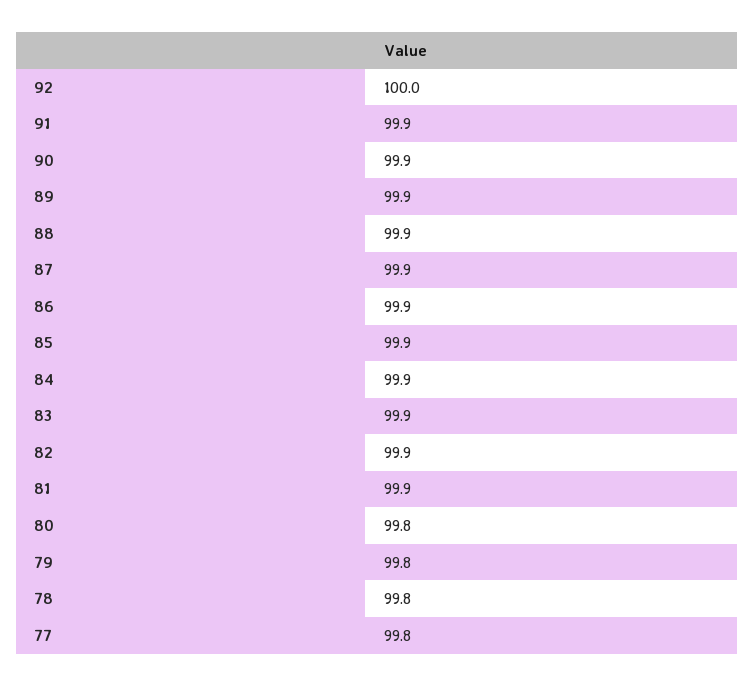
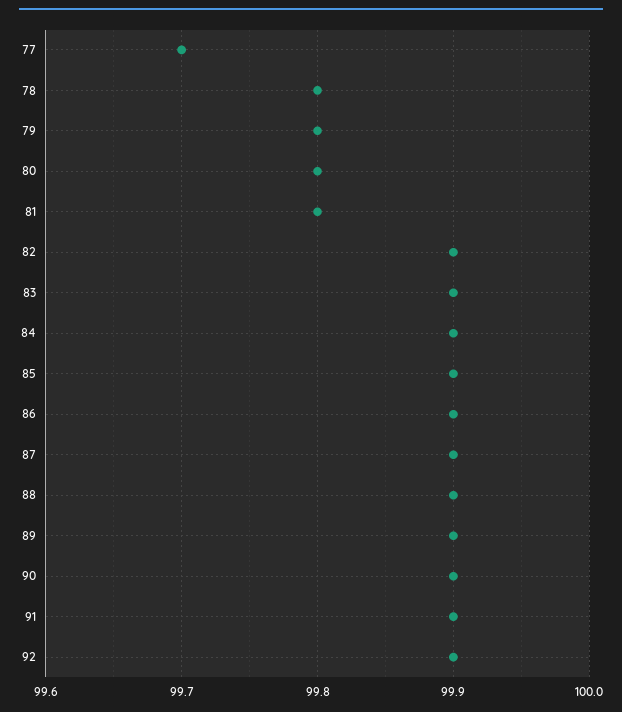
  {
-   "92": 100,
+   "92": 99.9,
    "91": 99.9,
    "90": 99.9,
    "89": 99.9,
    "88": 99.9,
    "87": 99.9,
    "86": 99.9,
    "85": 99.9,
    "84": 99.9,
    "83": 99.9,
    "82": 99.9,
-   "81": 99.9,
+   "81": 99.8,
    "80": 99.8,
    "79": 99.8,
    "78": 99.8,
-   "77": 99.8
+   "77": 99.7
  }

